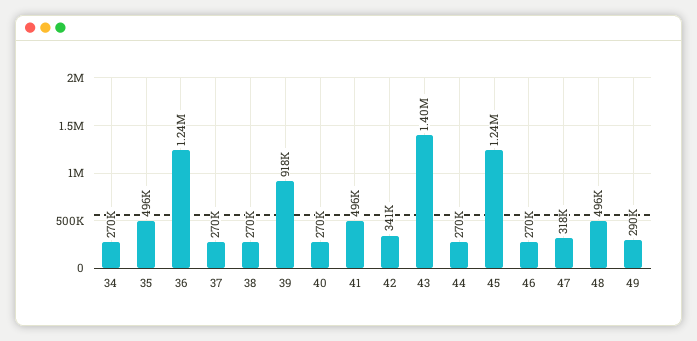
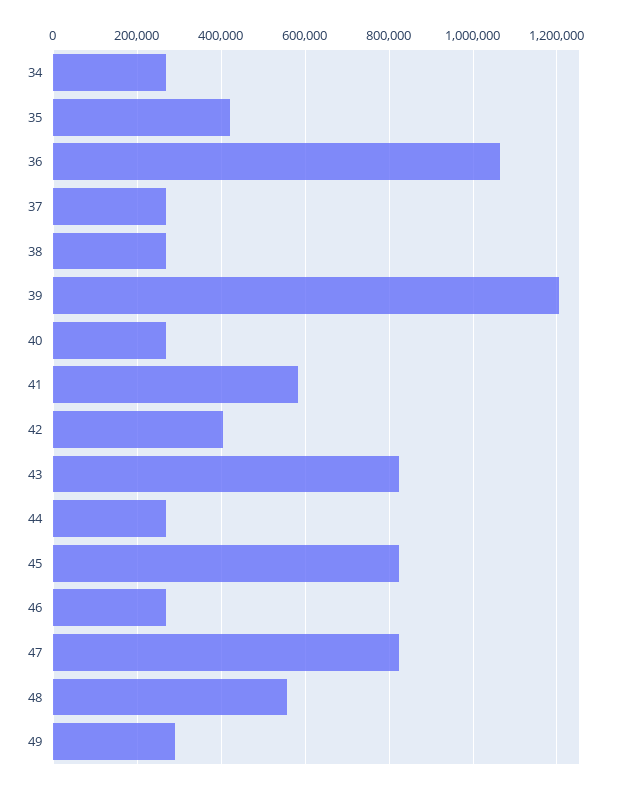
  {
    "34": 270000,
-   "35": 496000,
+   "35": 420000,
-   "36": 1240000,
+   "36": 1060000,
    "37": 270000,
    "38": 270000,
-   "39": 918000,
+   "39": 1200000,
    "40": 270000,
-   "41": 496000,
+   "41": 580000,
-   "42": 341000,
+   "42": 400000,
-   "43": 1400000,
+   "43": 820000,
    "44": 270000,
-   "45": 1240000,
+   "45": 820000,
    "46": 270000,
-   "47": 318000,
+   "47": 820000,
-   "48": 496000,
+   "48": 560000,
    "49": 290000
  }

